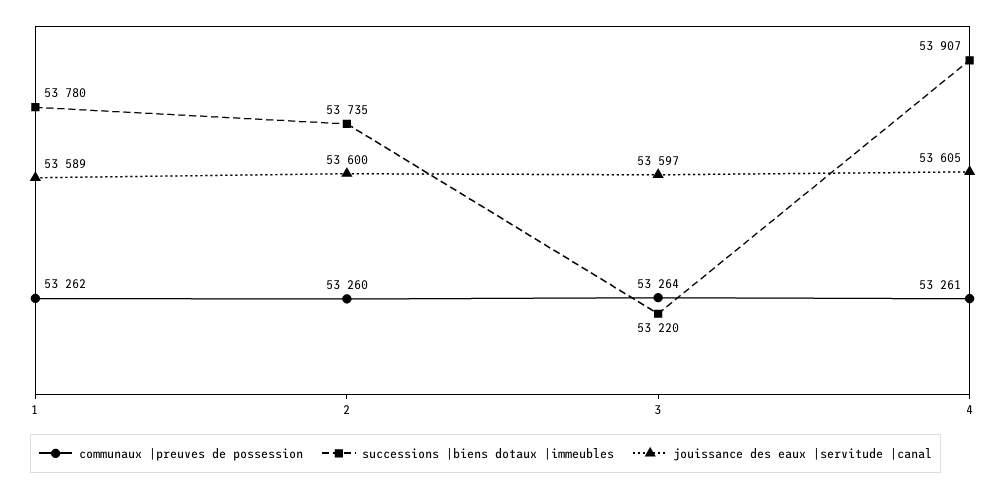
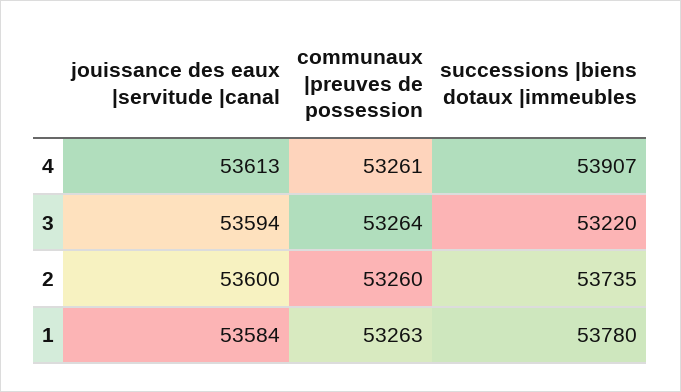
  {
    "communaux |preuves de possession": {
-     "1": 53262,
+     "1": 53263,
      "2": 53260,
      "3": 53264,
      "4": 53261
    },
    "successions |biens dotaux |immeubles": {
      "1": 53780,
      "2": 53735,
      "3": 53220,
      "4": 53907
    },
    "jouissance des eaux |servitude |canal": {
-     "1": 53589,
+     "1": 53584,
      "2": 53600,
-     "3": 53597,
+     "3": 53594,
-     "4": 53605
+     "4": 53613
    }
  }

